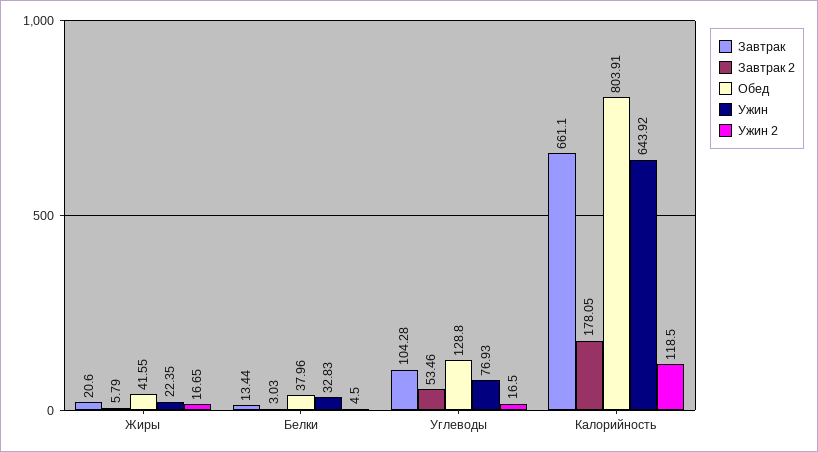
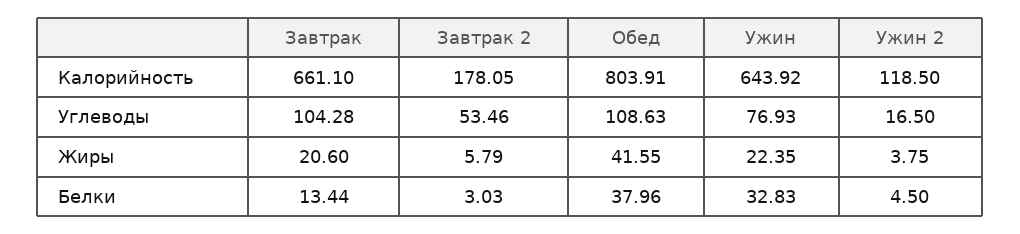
  {
    "Завтрак": {
      "Жиры": 20.6,
      "Белки": 13.44,
      "Углеводы": 104.28,
      "Калорийность": 661.1
    },
    "Завтрак 2": {
      "Жиры": 5.79,
      "Белки": 3.03,
      "Углеводы": 53.46,
      "Калорийность": 178.05
    },
    "Обед": {
      "Жиры": 41.55,
      "Белки": 37.96,
-     "Углеводы": 128.8,
+     "Углеводы": 108.63,
      "Калорийность": 803.91
    },
    "Ужин": {
      "Жиры": 22.35,
      "Белки": 32.83,
      "Углеводы": 76.93,
      "Калорийность": 643.92
    },
    "Ужин 2": {
-     "Жиры": 16.65,
+     "Жиры": 3.75,
      "Белки": 4.5,
      "Углеводы": 16.5,
      "Калорийность": 118.5
    }
  }

